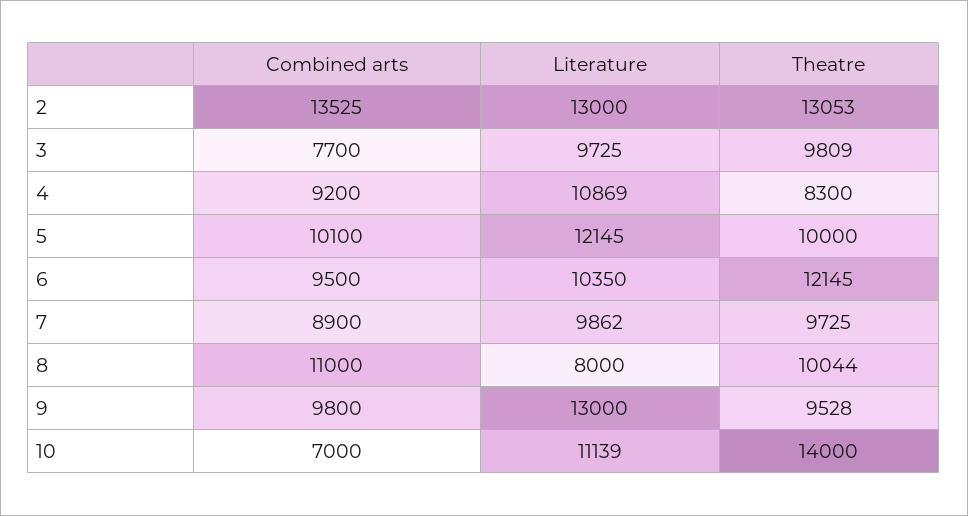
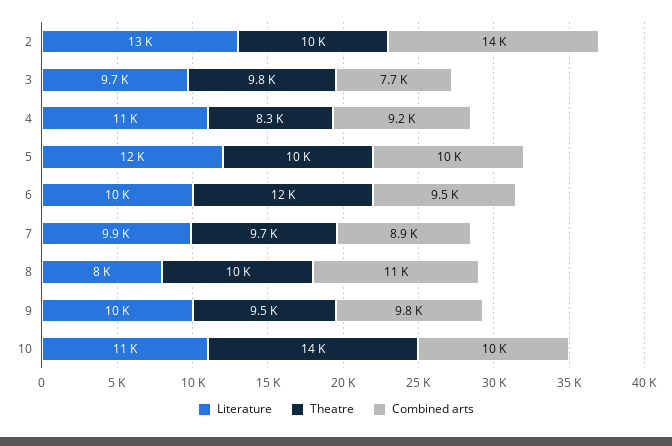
  {
    "Combined arts": {
      "2": 13525,
      "3": 7700,
      "4": 9200,
      "5": 10100,
      "6": 9500,
      "7": 8900,
      "8": 11000,
      "9": 9800,
-     "10": 7000
+     "10": 10000
    },
    "Literature": {
      "2": 13000,
      "3": 9725,
      "4": 10869,
      "5": 12145,
      "6": 10350,
      "7": 9862,
      "8": 8000,
-     "9": 13000,
+     "9": 10000,
      "10": 11139
    },
    "Theatre": {
-     "2": 13053,
+     "2": 10000,
      "3": 9809,
      "4": 8300,
      "5": 10000,
      "6": 12145,
      "7": 9725,
      "8": 10044,
      "9": 9528,
      "10": 14000
    }
  }

